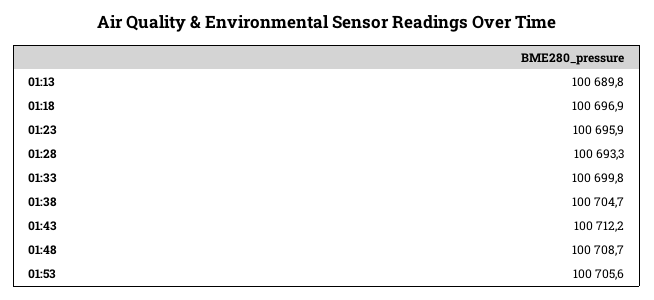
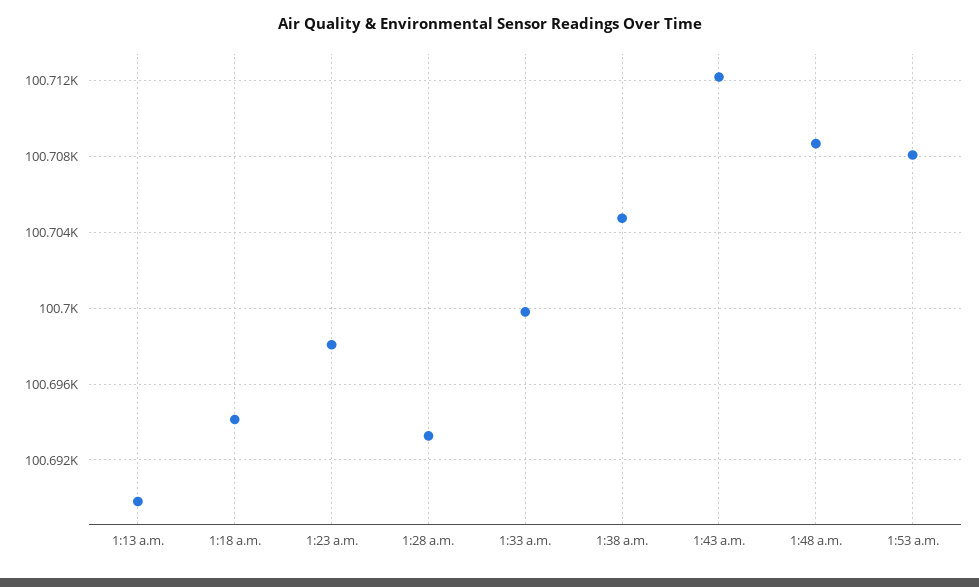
  {
    "01:13": 100689.8,
-   "01:18": 100696.9,
+   "01:18": 100694,
-   "01:23": 100695.9,
+   "01:23": 100698,
    "01:28": 100693.3,
    "01:33": 100699.8,
    "01:38": 100704.7,
    "01:43": 100712.2,
    "01:48": 100708.7,
-   "01:53": 100705.6
+   "01:53": 100708
  }

